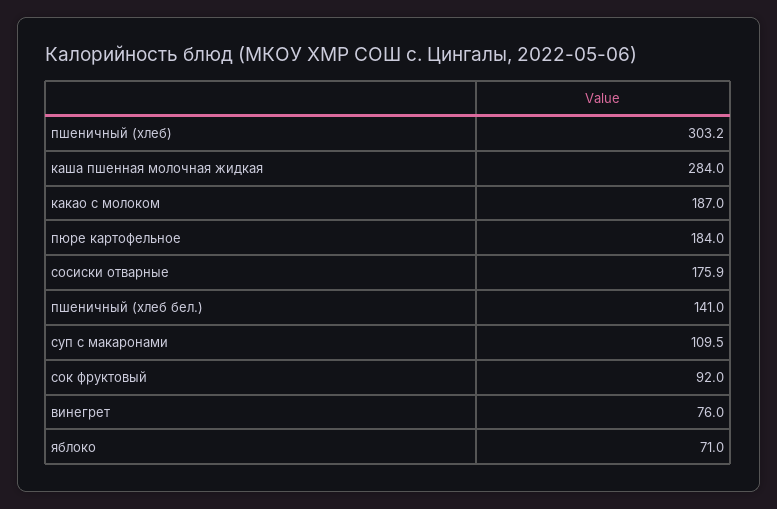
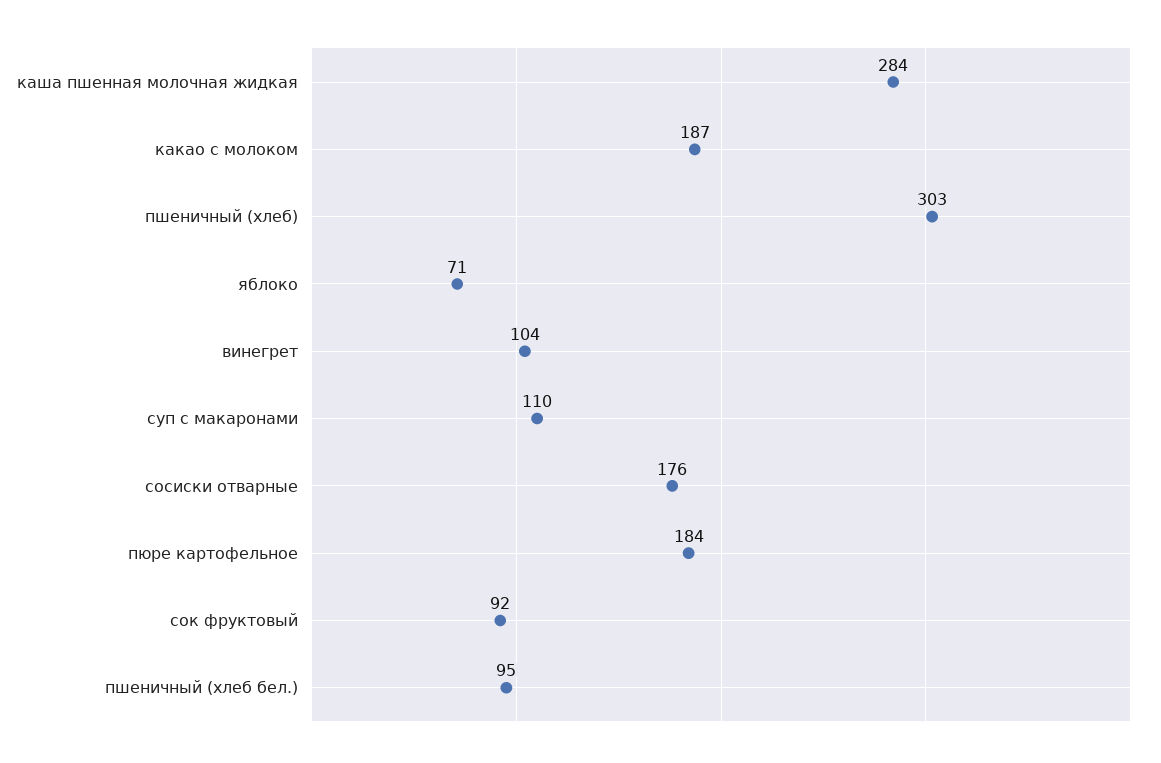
  {
    "пшеничный (хлеб)": 303.2,
    "каша пшенная молочная жидкая": 284,
    "какао с молоком": 187,
    "пюре картофельное": 184,
    "сосиски отварные": 175.9,
-   "пшеничный (хлеб бел.)": 141,
+   "пшеничный (хлеб бел.)": 95,
    "суп с макаронами": 109.5,
    "сок фруктовый": 92,
-   "винегрет": 76,
+   "винегрет": 104,
    "яблоко": 71
  }

